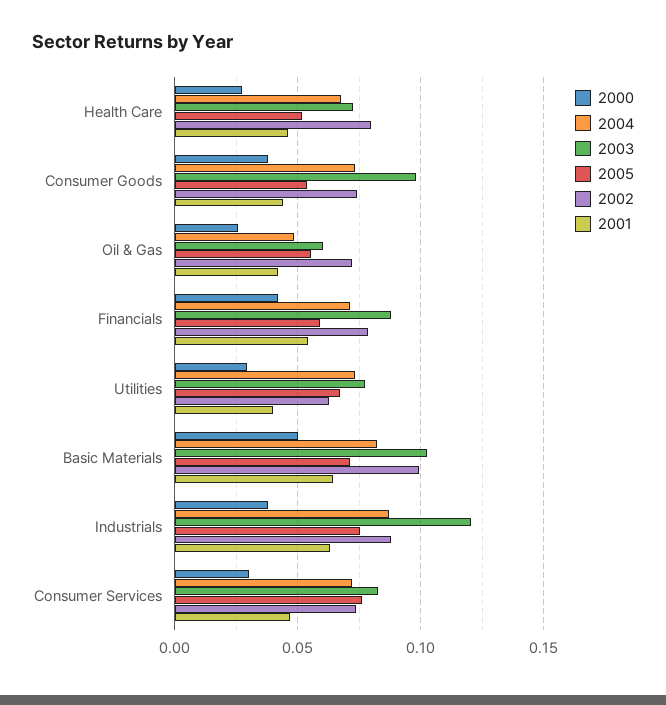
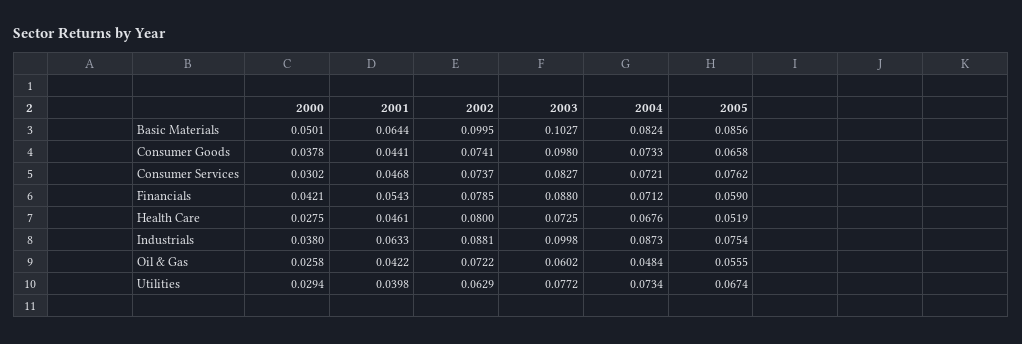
  {
    "2000": {
      "Health Care": 0.0275,
      "Consumer Goods": 0.0378,
      "Oil & Gas": 0.0258,
      "Financials": 0.0421,
      "Utilities": 0.0294,
      "Basic Materials": 0.0501,
      "Industrials": 0.038,
      "Consumer Services": 0.0302
    },
    "2004": {
      "Health Care": 0.0676,
      "Consumer Goods": 0.0733,
      "Oil & Gas": 0.0484,
      "Financials": 0.0712,
      "Utilities": 0.0734,
      "Basic Materials": 0.0824,
      "Industrials": 0.0873,
      "Consumer Services": 0.0721
    },
    "2003": {
      "Health Care": 0.0725,
      "Consumer Goods": 0.098,
      "Oil & Gas": 0.0602,
      "Financials": 0.088,
      "Utilities": 0.0772,
      "Basic Materials": 0.1027,
-     "Industrials": 0.12,
+     "Industrials": 0.0998,
      "Consumer Services": 0.0827
    },
    "2005": {
      "Health Care": 0.0519,
-     "Consumer Goods": 0.055,
+     "Consumer Goods": 0.0658,
      "Oil & Gas": 0.0555,
      "Financials": 0.059,
      "Utilities": 0.0674,
-     "Basic Materials": 0.07,
+     "Basic Materials": 0.0856,
      "Industrials": 0.0754,
      "Consumer Services": 0.0762
    },
    "2002": {
      "Health Care": 0.08,
      "Consumer Goods": 0.0741,
      "Oil & Gas": 0.0722,
      "Financials": 0.0785,
      "Utilities": 0.0629,
      "Basic Materials": 0.0995,
      "Industrials": 0.0881,
      "Consumer Services": 0.0737
    },
    "2001": {
      "Health Care": 0.0461,
      "Consumer Goods": 0.0441,
      "Oil & Gas": 0.0422,
      "Financials": 0.0543,
      "Utilities": 0.0398,
      "Basic Materials": 0.0644,
      "Industrials": 0.0633,
      "Consumer Services": 0.0468
    }
  }

